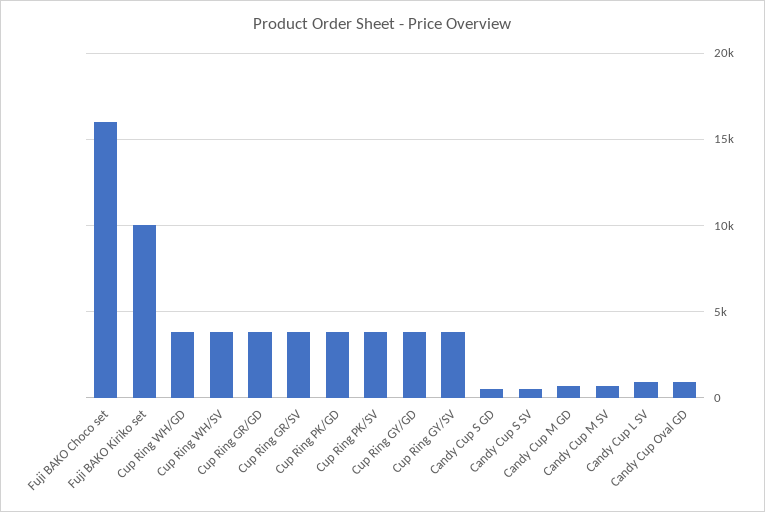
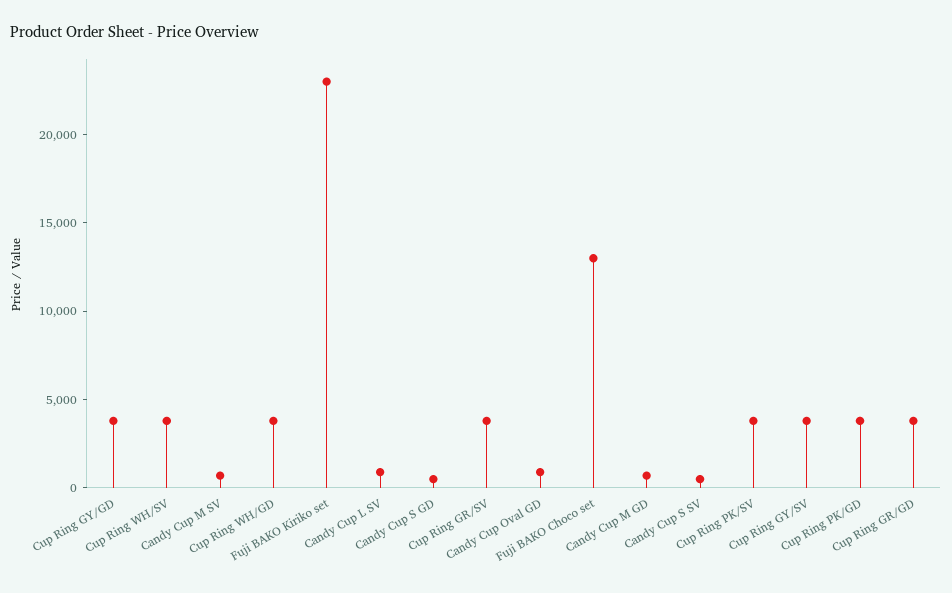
  {
-   "Fuji BAKO Choco set": 16000,
+   "Fuji BAKO Choco set": 13000,
-   "Fuji BAKO Kiriko set": 10000,
+   "Fuji BAKO Kiriko set": 23000,
    "Cup Ring WH/GD": 4000,
    "Cup Ring WH/SV": 4000,
    "Cup Ring GR/GD": 4000,
    "Cup Ring GR/SV": 4000,
    "Cup Ring PK/GD": 4000,
    "Cup Ring PK/SV": 4000,
    "Cup Ring GY/GD": 4000,
    "Cup Ring GY/SV": 4000,
    "Candy Cup S GD": 500,
    "Candy Cup S SV": 500,
    "Candy Cup M GD": 500,
    "Candy Cup M SV": 500,
    "Candy Cup L SV": 1000,
    "Candy Cup Oval GD": 1000
  }

